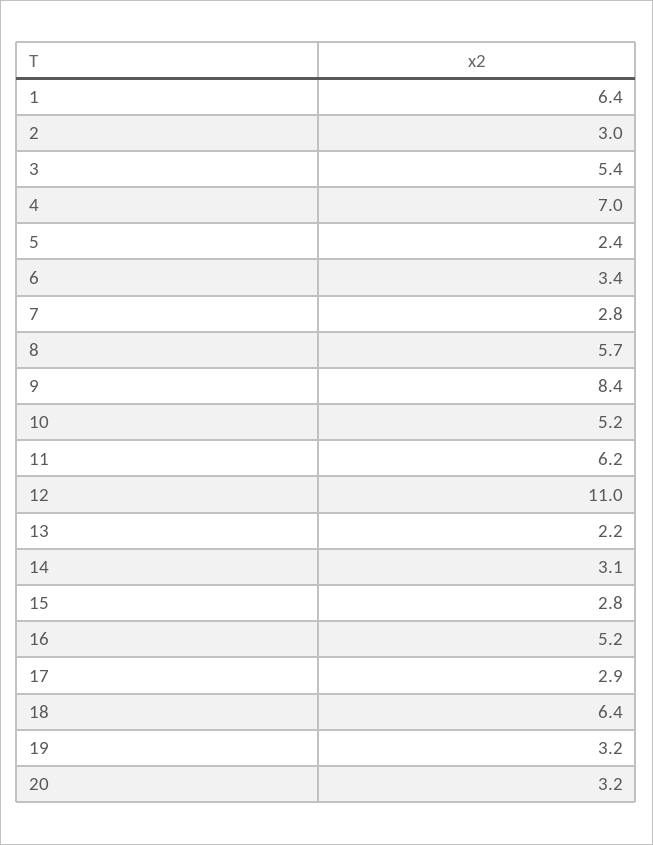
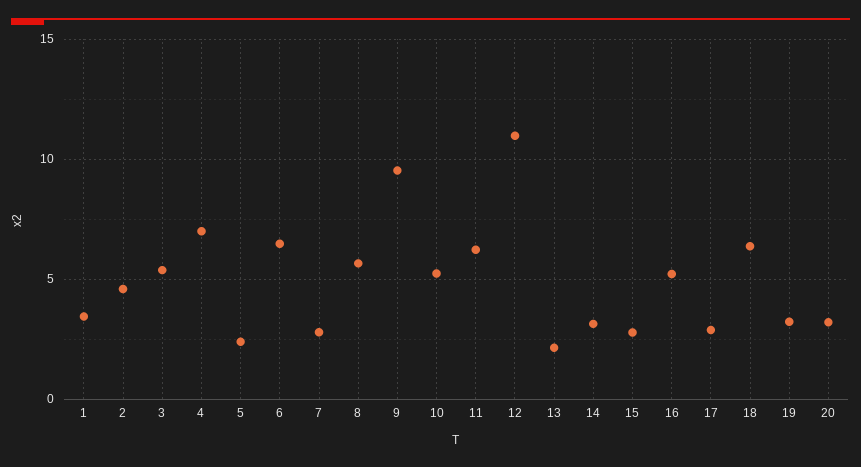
  {
-   "1": 6.4,
+   "1": 3.5,
-   "2": 3,
+   "2": 4.5,
    "3": 5.4,
    "4": 7,
    "5": 2.4,
-   "6": 3.4,
+   "6": 6.5,
    "7": 2.8,
    "8": 5.7,
-   "9": 8.4,
+   "9": 9.5,
    "10": 5.2,
    "11": 6.2,
    "12": 11,
    "13": 2.2,
    "14": 3.1,
    "15": 2.8,
    "16": 5.2,
    "17": 2.9,
    "18": 6.4,
    "19": 3.2,
    "20": 3.2
  }

